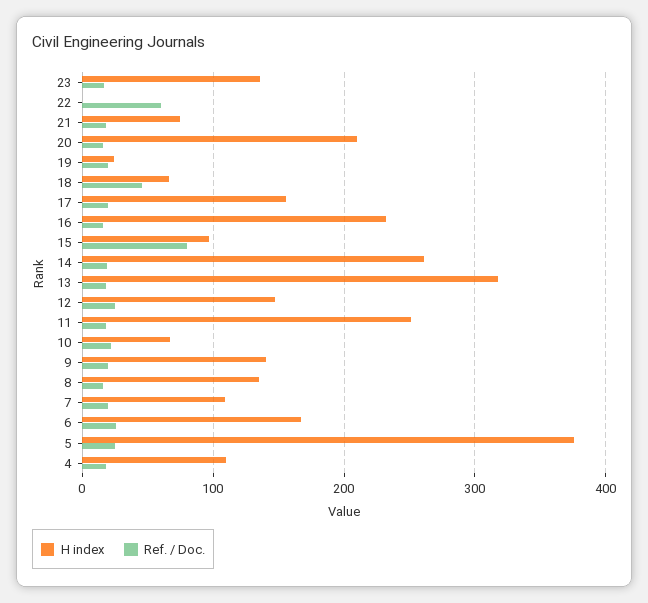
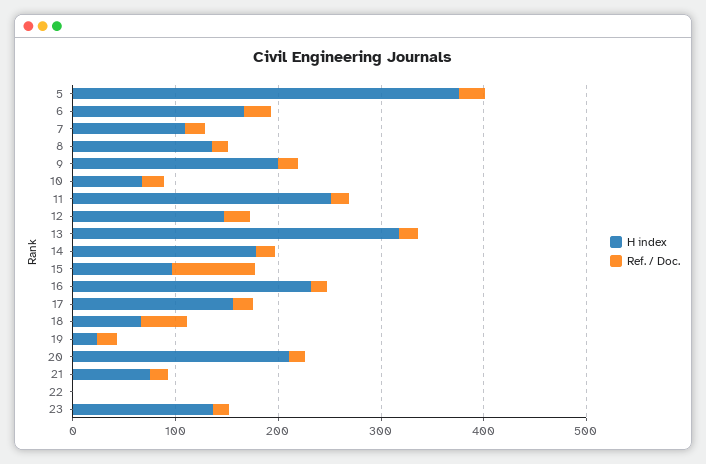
  {
    "H index": {
      "23": 140,
      "22": 0,
      "21": 80,
      "20": 210,
      "19": 20,
      "18": 70,
      "17": 160,
      "16": 230,
      "15": 100,
-     "14": 260,
+     "14": 180,
      "13": 320,
      "12": 150,
      "11": 250,
      "10": 70,
-     "9": 140,
+     "9": 200,
      "8": 140,
      "7": 110,
      "6": 170,
-     "5": 380,
+     "5": 380
-     "4": 110
    },
    "Ref. / Doc.": {
      "23": 20,
-     "22": 60,
+     "22": 0,
      "21": 20,
      "20": 20,
      "19": 20,
      "18": 50,
      "17": 20,
      "16": 20,
      "15": 80,
      "14": 20,
      "13": 20,
      "12": 30,
      "11": 20,
      "10": 20,
      "9": 20,
      "8": 20,
      "7": 20,
      "6": 30,
-     "5": 30,
+     "5": 30
-     "4": 20
    }
  }

